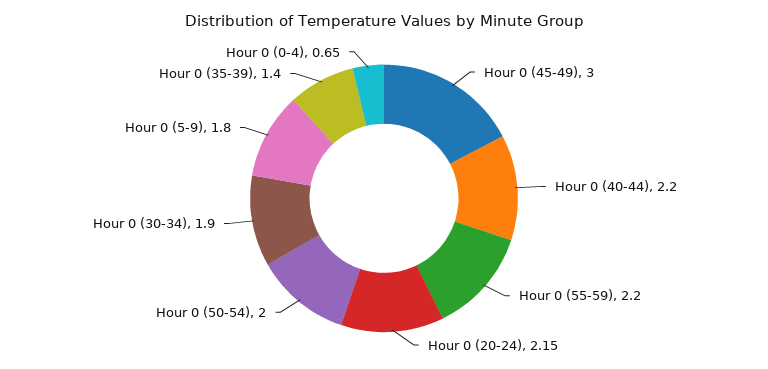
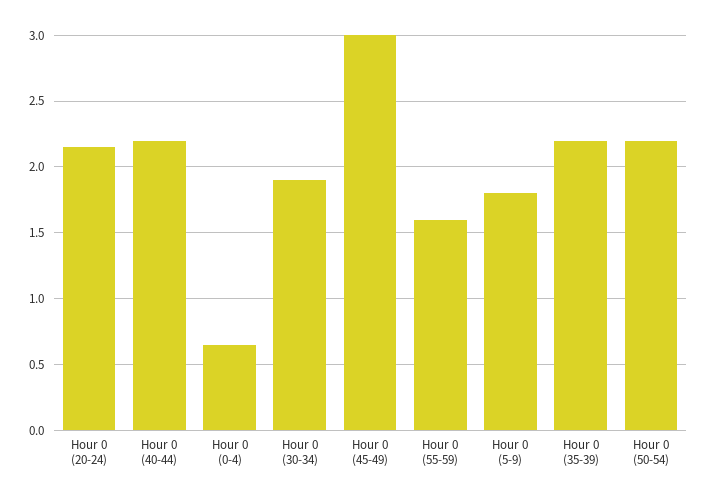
  {
    "Hour 0 (45-49)": 3,
    "Hour 0 (40-44)": 2.2,
-   "Hour 0 (55-59)": 2.2,
+   "Hour 0 (55-59)": 1.6,
    "Hour 0 (20-24)": 2.15,
-   "Hour 0 (50-54)": 2,
+   "Hour 0 (50-54)": 2.2,
    "Hour 0 (30-34)": 1.9,
    "Hour 0 (5-9)": 1.8,
-   "Hour 0 (35-39)": 1.4,
+   "Hour 0 (35-39)": 2.2,
    "Hour 0 (0-4)": 0.65
  }

